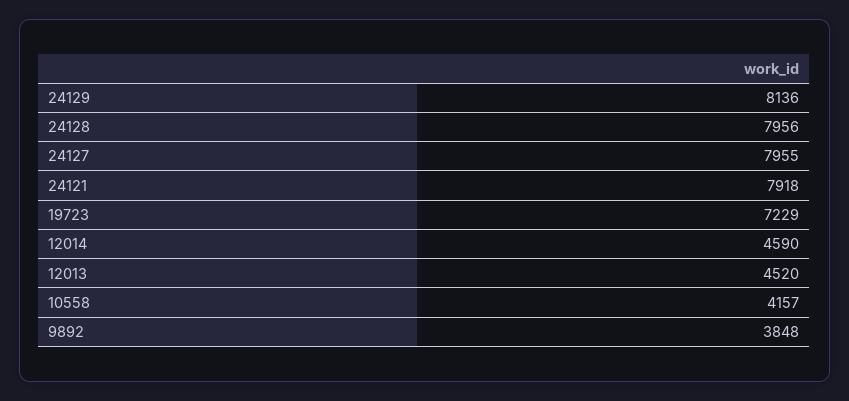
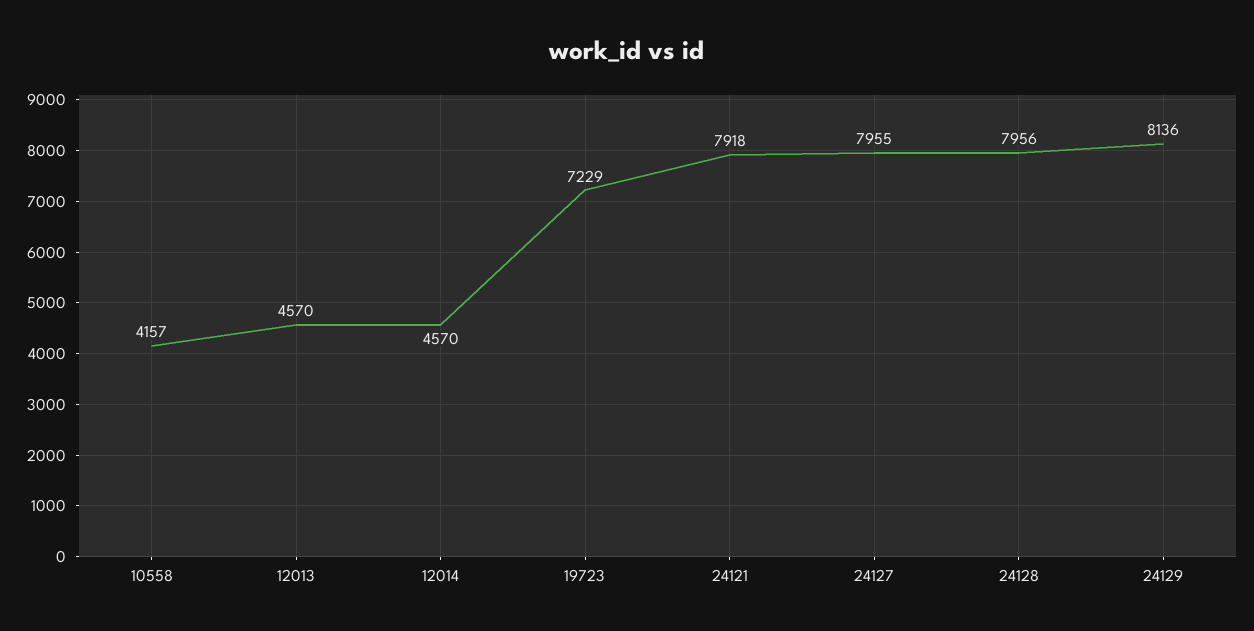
  {
    "24129": 8136,
    "24128": 7956,
    "24127": 7955,
    "24121": 7918,
    "19723": 7229,
-   "12014": 4590,
+   "12014": 4570,
-   "12013": 4520,
+   "12013": 4570,
-   "10558": 4157,
+   "10558": 4157
-   "9892": 3848
  }

